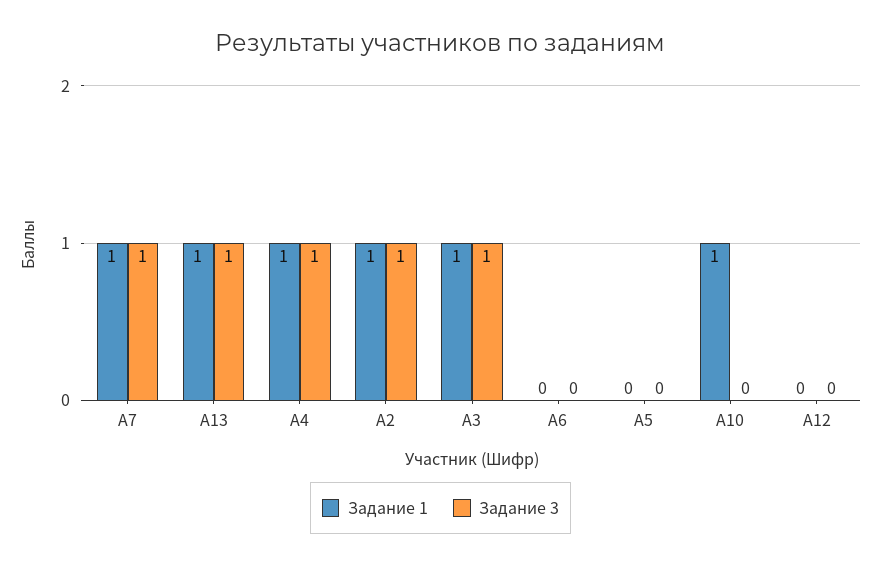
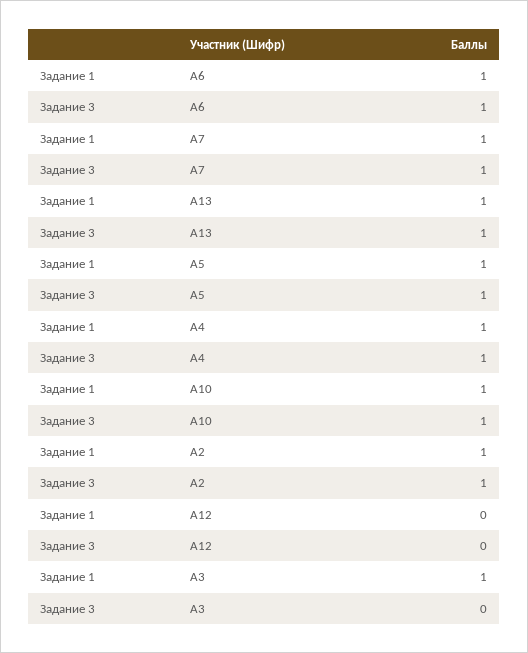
  {
    "Задание 1": {
      "А7": 1,
      "А13": 1,
      "А4": 1,
      "А2": 1,
      "А3": 1,
-     "А6": 0,
+     "А6": 1,
-     "А5": 0,
+     "А5": 1,
      "А10": 1,
      "А12": 0
    },
    "Задание 3": {
      "А7": 1,
      "А13": 1,
      "А4": 1,
      "А2": 1,
-     "А3": 1,
+     "А3": 0,
-     "А6": 0,
+     "А6": 1,
-     "А5": 0,
+     "А5": 1,
-     "А10": 0,
+     "А10": 1,
      "А12": 0
    }
  }

